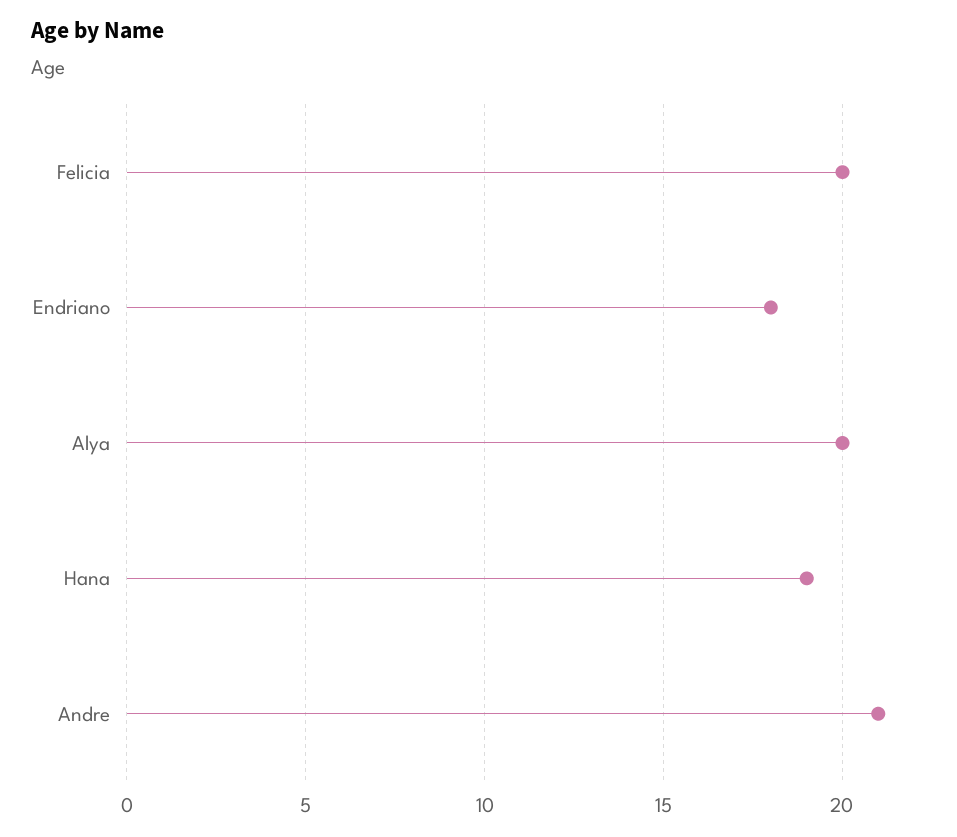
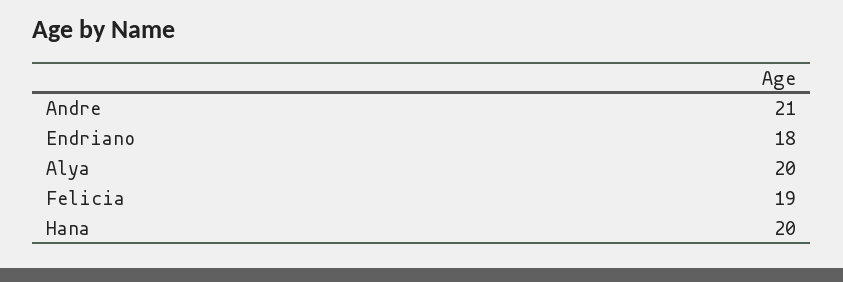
  {
-   "Felicia": 20,
+   "Felicia": 19,
    "Endriano": 18,
    "Alya": 20,
-   "Hana": 19,
+   "Hana": 20,
    "Andre": 21
  }

